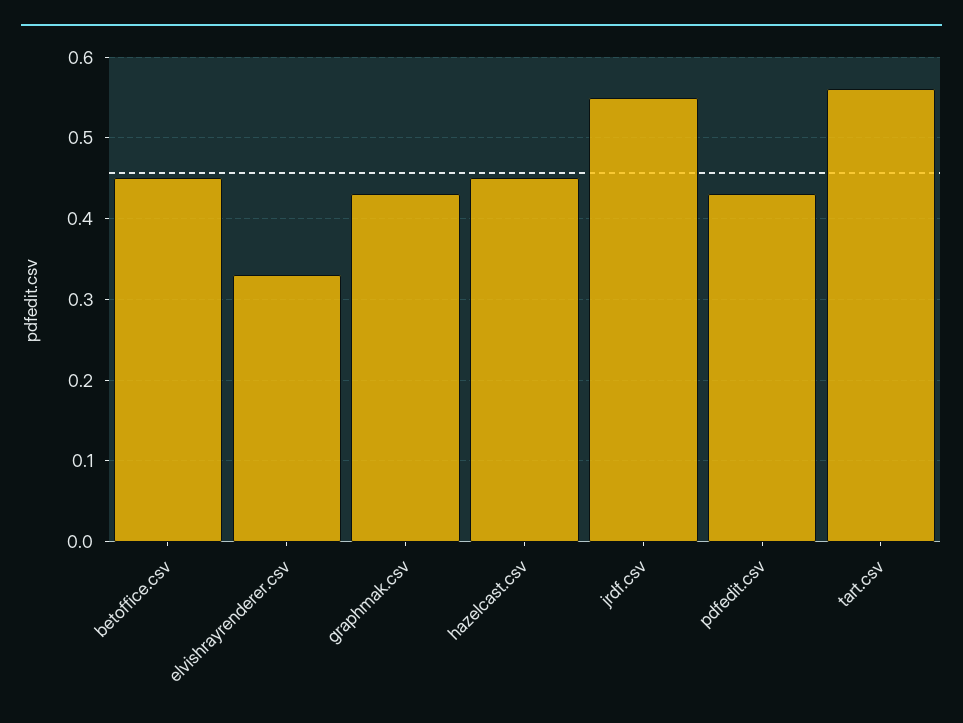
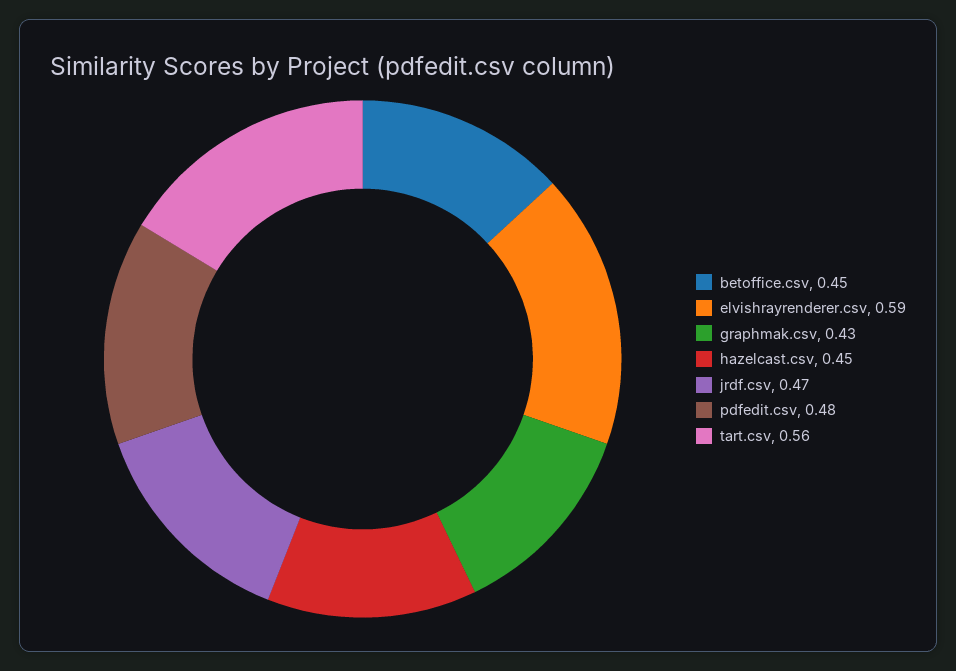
  {
    "betoffice.csv": 0.45,
-   "elvishrayrenderer.csv": 0.33,
+   "elvishrayrenderer.csv": 0.59,
    "graphmak.csv": 0.43,
    "hazelcast.csv": 0.45,
-   "jrdf.csv": 0.55,
+   "jrdf.csv": 0.47,
-   "pdfedit.csv": 0.43,
+   "pdfedit.csv": 0.48,
    "tart.csv": 0.56
  }

